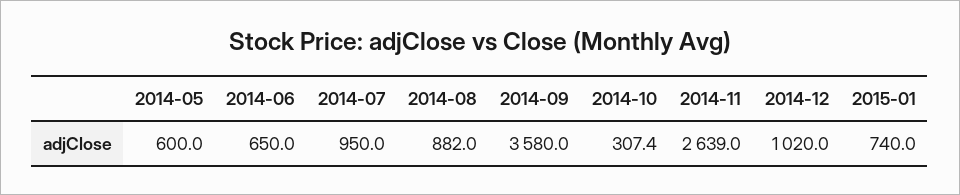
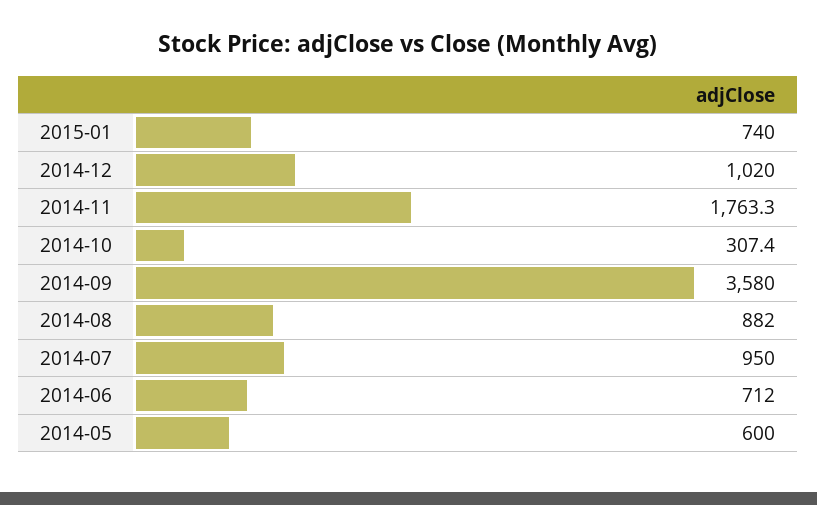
  {
    "2014-05": 600,
-   "2014-06": 650,
+   "2014-06": 712,
    "2014-07": 950,
    "2014-08": 882,
    "2014-09": 3580,
    "2014-10": 307.4,
-   "2014-11": 2639,
+   "2014-11": 1763.3,
    "2014-12": 1020,
    "2015-01": 740
  }

